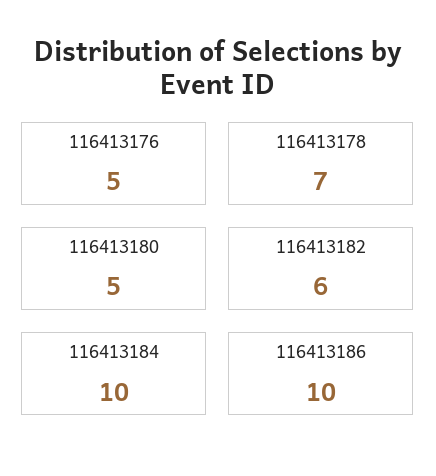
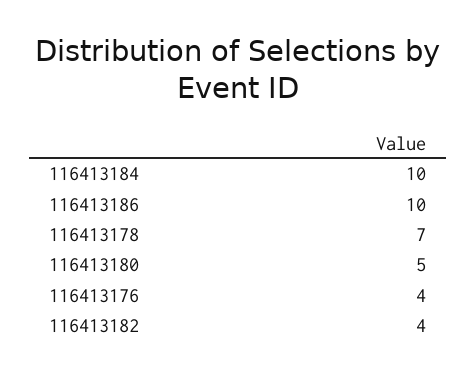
  {
-   "116413176": 5,
+   "116413176": 4,
    "116413178": 7,
    "116413180": 5,
-   "116413182": 6,
+   "116413182": 4,
    "116413184": 10,
    "116413186": 10
  }

